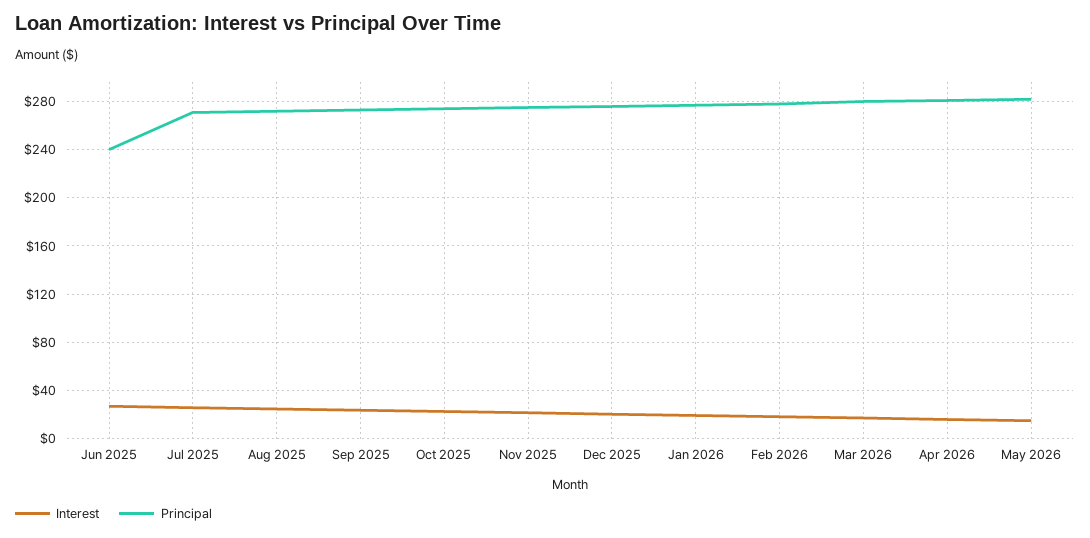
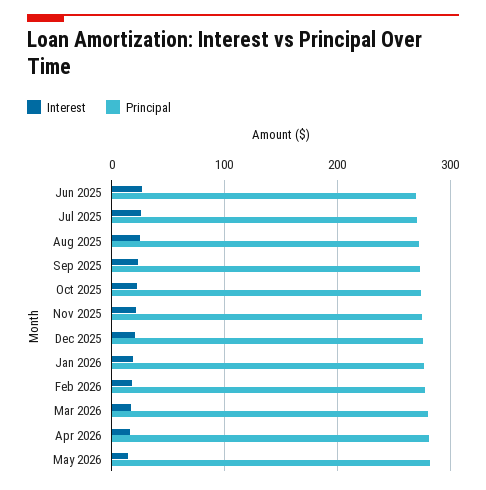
  {
    "Interest": {
      "Jun 2025": 25,
      "Jul 2025": 25,
      "Aug 2025": 25,
      "Sep 2025": 25,
      "Oct 2025": 25,
      "Nov 2025": 20,
      "Dec 2025": 20,
      "Jan 2026": 20,
      "Feb 2026": 20,
      "Mar 2026": 15,
      "Apr 2026": 15,
      "May 2026": 15
    },
    "Principal": {
-     "Jun 2025": 240,
+     "Jun 2025": 270,
      "Jul 2025": 270,
      "Aug 2025": 270,
      "Sep 2025": 275,
      "Oct 2025": 275,
      "Nov 2025": 275,
      "Dec 2025": 275,
      "Jan 2026": 275,
      "Feb 2026": 280,
      "Mar 2026": 280,
      "Apr 2026": 280,
      "May 2026": 280
    }
  }

